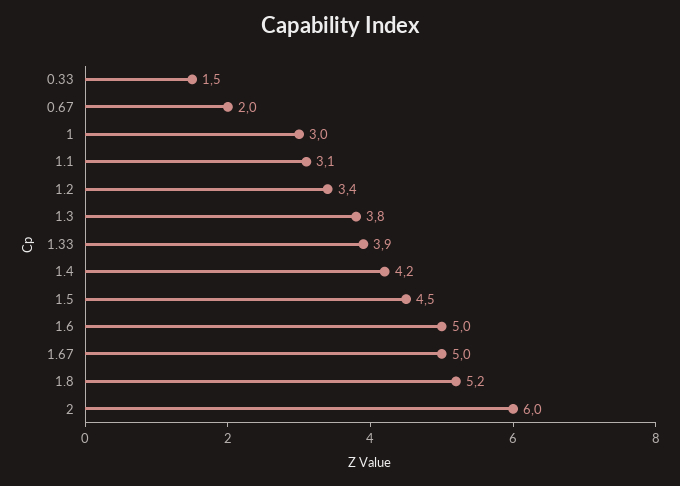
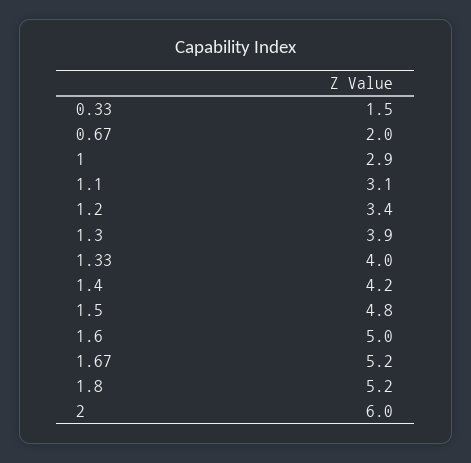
  {
    "0.33": 1.5,
    "0.67": 2,
-   "1": 3,
+   "1": 2.9,
    "1.1": 3.1,
    "1.2": 3.4,
-   "1.3": 3.8,
+   "1.3": 3.9,
-   "1.33": 3.9,
+   "1.33": 4,
    "1.4": 4.2,
-   "1.5": 4.5,
+   "1.5": 4.8,
    "1.6": 5,
-   "1.67": 5,
+   "1.67": 5.2,
    "1.8": 5.2,
    "2": 6
  }

